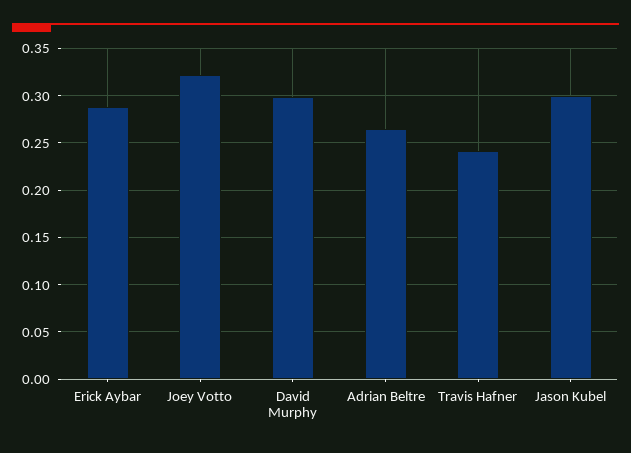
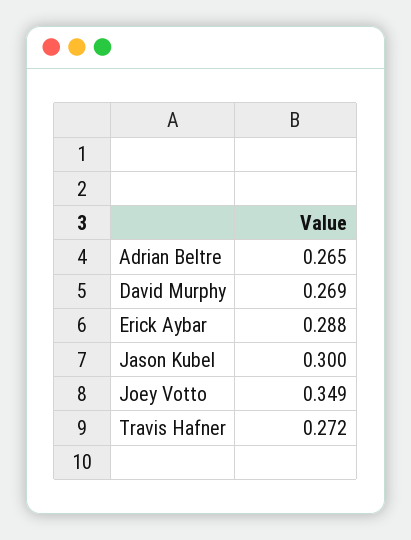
  {
    "Erick Aybar": 0.288,
-   "Joey Votto": 0.32,
+   "Joey Votto": 0.349,
-   "David Murphy": 0.3,
+   "David Murphy": 0.269,
    "Adrian Beltre": 0.265,
-   "Travis Hafner": 0.24,
+   "Travis Hafner": 0.272,
    "Jason Kubel": 0.3
  }

